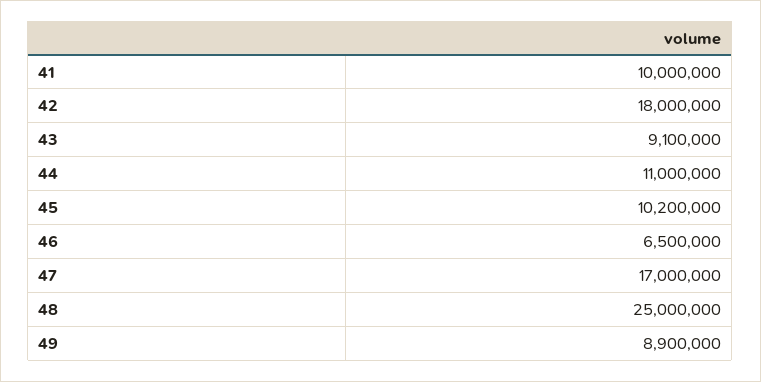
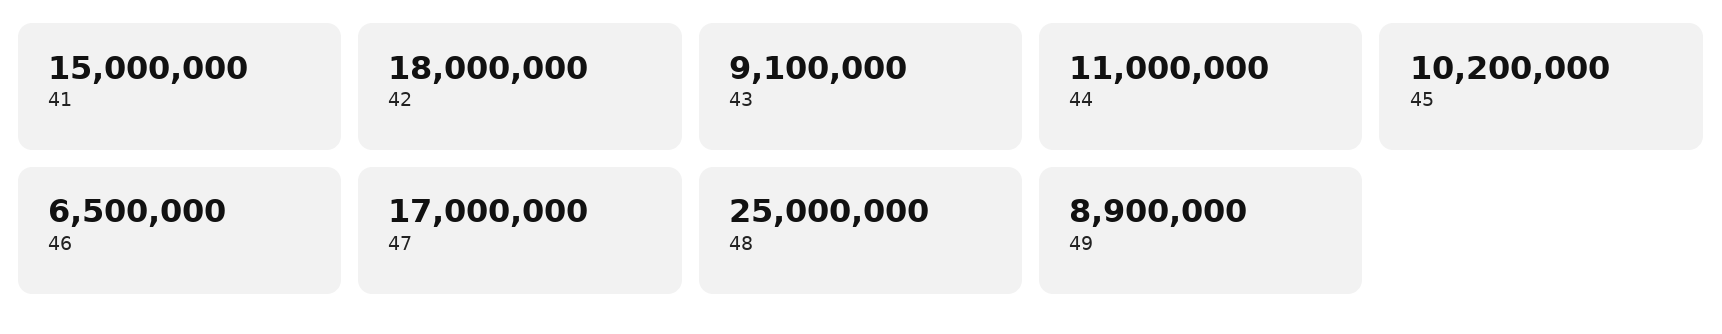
  {
-   "41": 10000000,
+   "41": 15000000,
    "42": 18000000,
    "43": 9100000,
    "44": 11000000,
    "45": 10200000,
    "46": 6500000,
    "47": 17000000,
    "48": 25000000,
    "49": 8900000
  }

